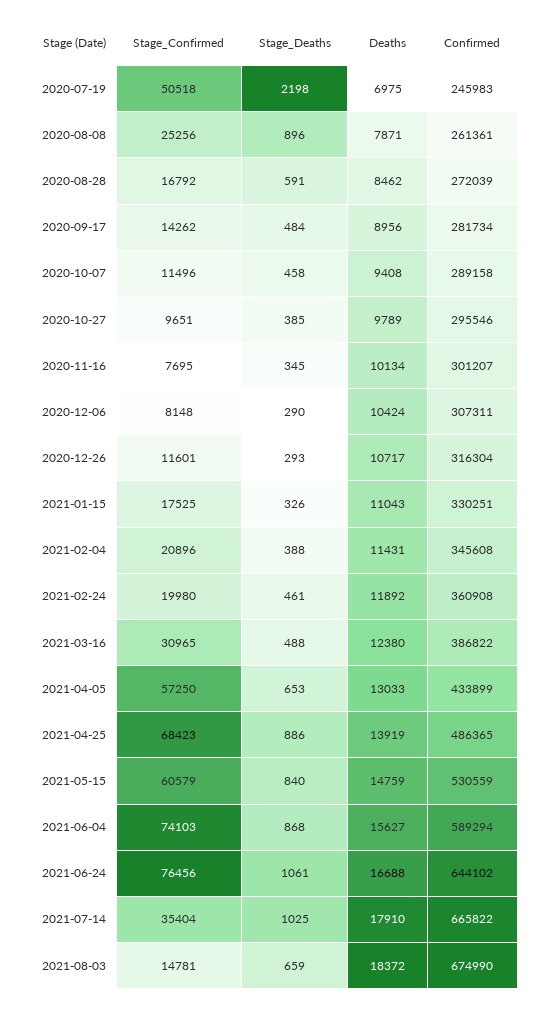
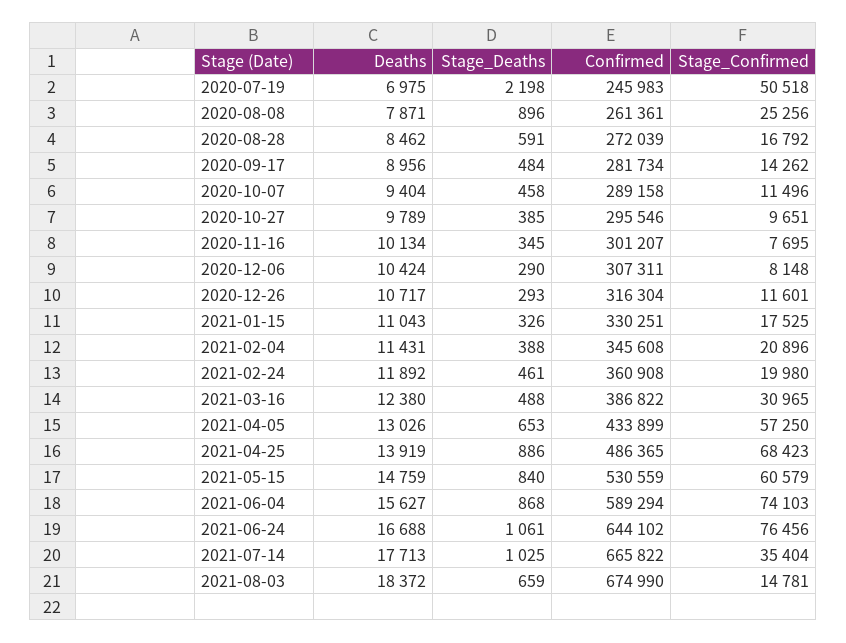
  {
    "Stage_Confirmed": {
      "2020-07-19": 50518,
      "2020-08-08": 25256,
      "2020-08-28": 16792,
      "2020-09-17": 14262,
      "2020-10-07": 11496,
      "2020-10-27": 9651,
      "2020-11-16": 7695,
      "2020-12-06": 8148,
      "2020-12-26": 11601,
      "2021-01-15": 17525,
      "2021-02-04": 20896,
      "2021-02-24": 19980,
      "2021-03-16": 30965,
      "2021-04-05": 57250,
      "2021-04-25": 68423,
      "2021-05-15": 60579,
      "2021-06-04": 74103,
      "2021-06-24": 76456,
      "2021-07-14": 35404,
      "2021-08-03": 14781
    },
    "Stage_Deaths": {
      "2020-07-19": 2198,
      "2020-08-08": 896,
      "2020-08-28": 591,
      "2020-09-17": 484,
      "2020-10-07": 458,
      "2020-10-27": 385,
      "2020-11-16": 345,
      "2020-12-06": 290,
      "2020-12-26": 293,
      "2021-01-15": 326,
      "2021-02-04": 388,
      "2021-02-24": 461,
      "2021-03-16": 488,
      "2021-04-05": 653,
      "2021-04-25": 886,
      "2021-05-15": 840,
      "2021-06-04": 868,
      "2021-06-24": 1061,
      "2021-07-14": 1025,
      "2021-08-03": 659
    },
    "Deaths": {
      "2020-07-19": 6975,
      "2020-08-08": 7871,
      "2020-08-28": 8462,
      "2020-09-17": 8956,
-     "2020-10-07": 9408,
+     "2020-10-07": 9404,
      "2020-10-27": 9789,
      "2020-11-16": 10134,
      "2020-12-06": 10424,
      "2020-12-26": 10717,
      "2021-01-15": 11043,
      "2021-02-04": 11431,
      "2021-02-24": 11892,
      "2021-03-16": 12380,
-     "2021-04-05": 13033,
+     "2021-04-05": 13026,
      "2021-04-25": 13919,
      "2021-05-15": 14759,
      "2021-06-04": 15627,
      "2021-06-24": 16688,
-     "2021-07-14": 17910,
+     "2021-07-14": 17713,
      "2021-08-03": 18372
    },
    "Confirmed": {
      "2020-07-19": 245983,
      "2020-08-08": 261361,
      "2020-08-28": 272039,
      "2020-09-17": 281734,
      "2020-10-07": 289158,
      "2020-10-27": 295546,
      "2020-11-16": 301207,
      "2020-12-06": 307311,
      "2020-12-26": 316304,
      "2021-01-15": 330251,
      "2021-02-04": 345608,
      "2021-02-24": 360908,
      "2021-03-16": 386822,
      "2021-04-05": 433899,
      "2021-04-25": 486365,
      "2021-05-15": 530559,
      "2021-06-04": 589294,
      "2021-06-24": 644102,
      "2021-07-14": 665822,
      "2021-08-03": 674990
    }
  }

